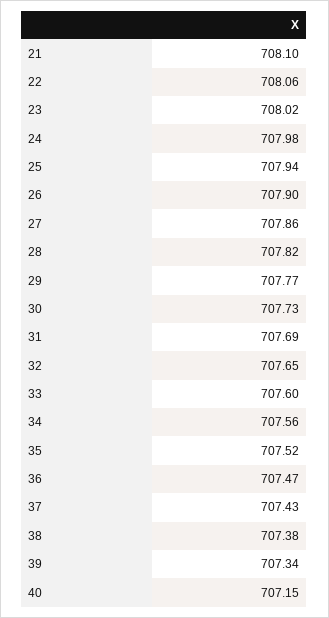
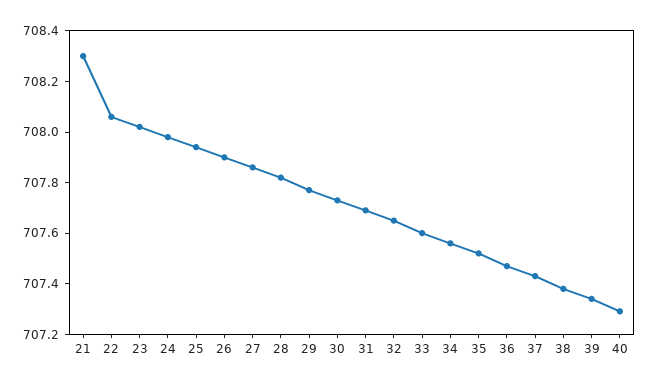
  {
-   "21": 708.1,
+   "21": 708.3,
    "22": 708.06,
    "23": 708.02,
    "24": 707.98,
    "25": 707.94,
    "26": 707.9,
    "27": 707.86,
    "28": 707.82,
    "29": 707.77,
    "30": 707.73,
    "31": 707.69,
    "32": 707.65,
    "33": 707.6,
    "34": 707.56,
    "35": 707.52,
    "36": 707.47,
    "37": 707.43,
    "38": 707.38,
    "39": 707.34,
-   "40": 707.15
+   "40": 707.3
  }

